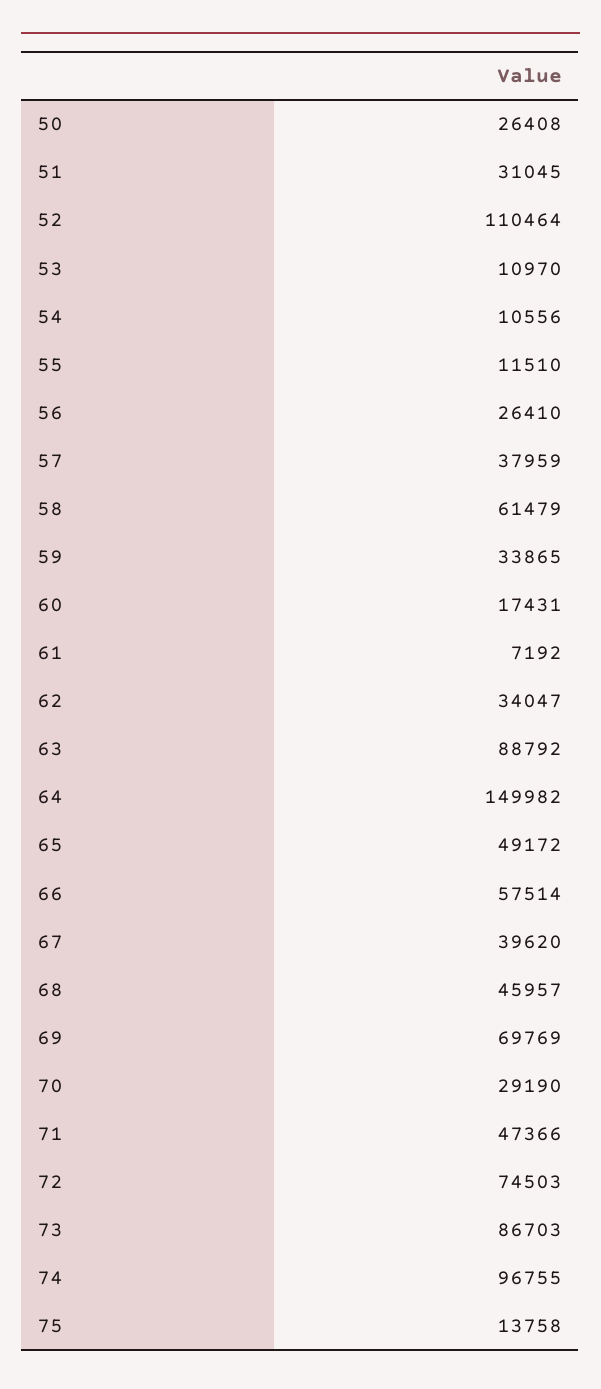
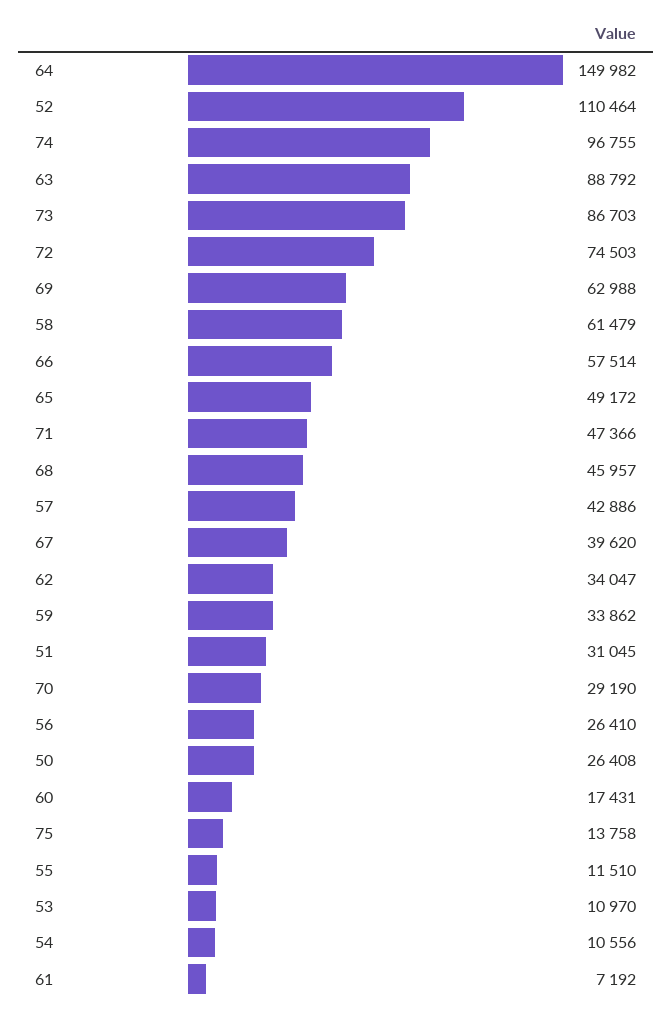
  {
    "50": 26408,
    "51": 31045,
    "52": 110464,
    "53": 10970,
    "54": 10556,
    "55": 11510,
    "56": 26410,
-   "57": 37959,
+   "57": 42886,
    "58": 61479,
-   "59": 33865,
+   "59": 33862,
    "60": 17431,
    "61": 7192,
    "62": 34047,
    "63": 88792,
    "64": 149982,
    "65": 49172,
    "66": 57514,
    "67": 39620,
    "68": 45957,
-   "69": 69769,
+   "69": 62988,
    "70": 29190,
    "71": 47366,
    "72": 74503,
    "73": 86703,
    "74": 96755,
    "75": 13758
  }

